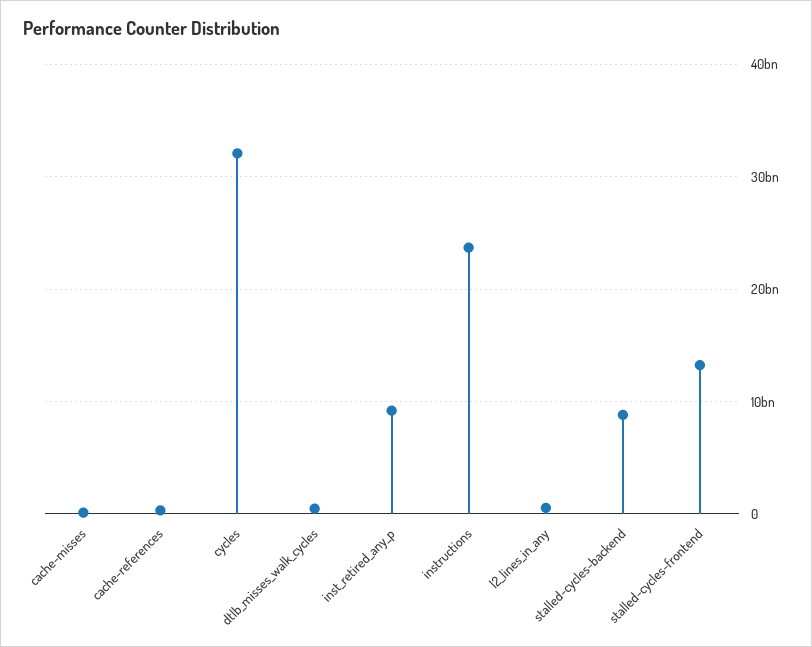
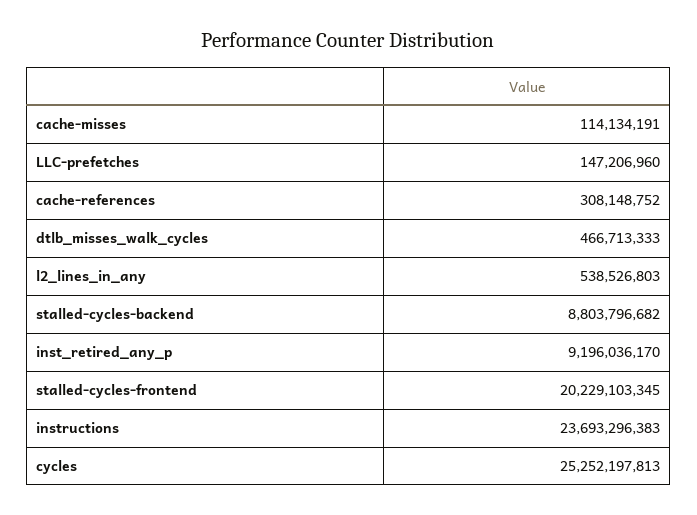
  {
    "cache-misses": 114134191,
    "cache-references": 308148752,
-   "cycles": 32000000000,
+   "cycles": 25252197813,
    "dtlb_misses_walk_cycles": 466713333,
    "inst_retired_any_p": 9196036170,
    "instructions": 23693296383,
    "l2_lines_in_any": 538526803,
    "stalled-cycles-backend": 8803796682,
-   "stalled-cycles-frontend": 13000000000
+   "stalled-cycles-frontend": 20229103345,
+   "LLC-prefetches": 147206960
  }

